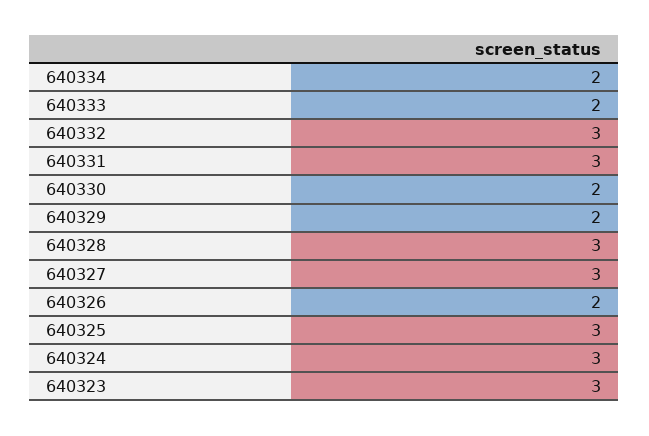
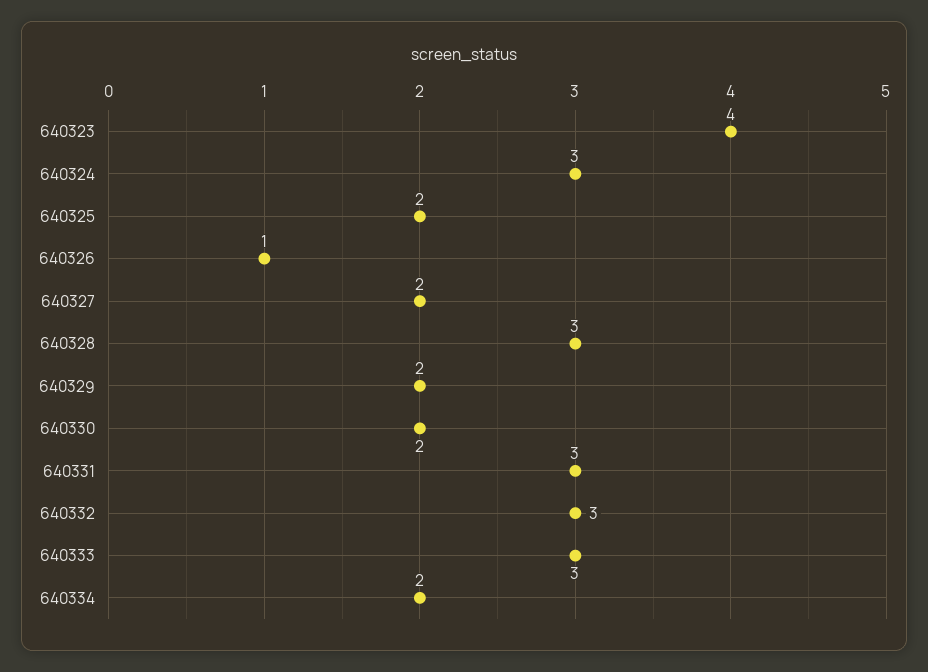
  {
    "640334": 2,
-   "640333": 2,
+   "640333": 3,
    "640332": 3,
    "640331": 3,
    "640330": 2,
    "640329": 2,
    "640328": 3,
-   "640327": 3,
+   "640327": 2,
-   "640326": 2,
+   "640326": 1,
-   "640325": 3,
+   "640325": 2,
    "640324": 3,
-   "640323": 3
+   "640323": 4
  }

